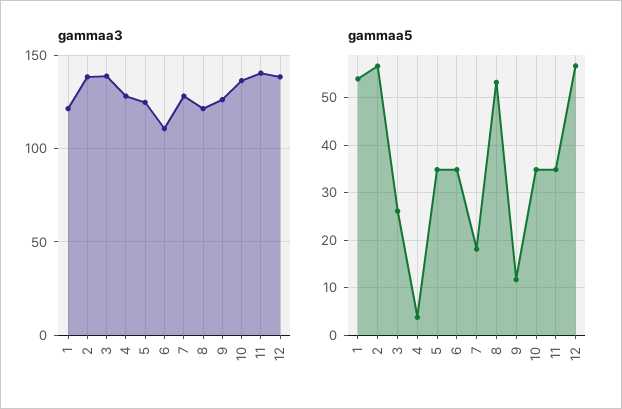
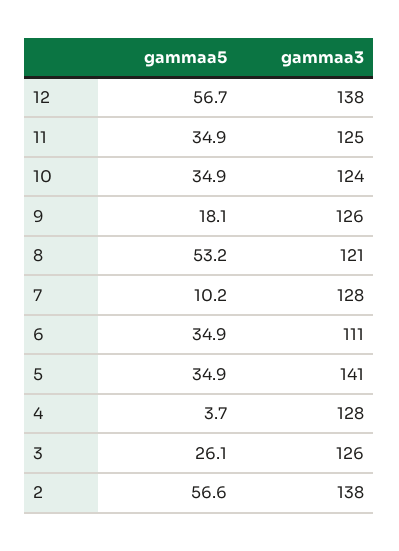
  {
    "gammaa3": {
-     "1": 120,
      "2": 138,
-     "3": 140,
+     "3": 126,
      "4": 128,
-     "5": 125,
+     "5": 141,
      "6": 111,
      "7": 128,
      "8": 121,
      "9": 126,
-     "10": 135,
+     "10": 124,
-     "11": 140,
+     "11": 125,
      "12": 138
    },
    "gammaa5": {
-     "1": 54,
      "2": 56.6,
      "3": 26.1,
      "4": 3.7,
      "5": 34.9,
      "6": 34.9,
-     "7": 18,
+     "7": 10.2,
      "8": 53.2,
-     "9": 12,
+     "9": 18.1,
      "10": 34.9,
      "11": 34.9,
      "12": 56.7
    }
  }

